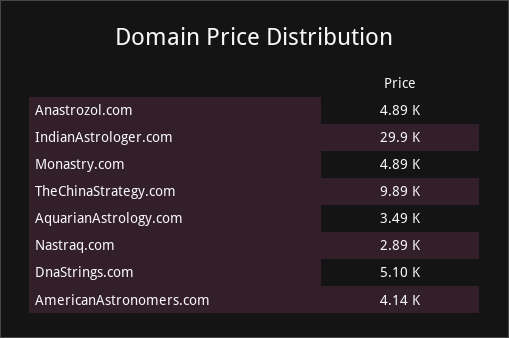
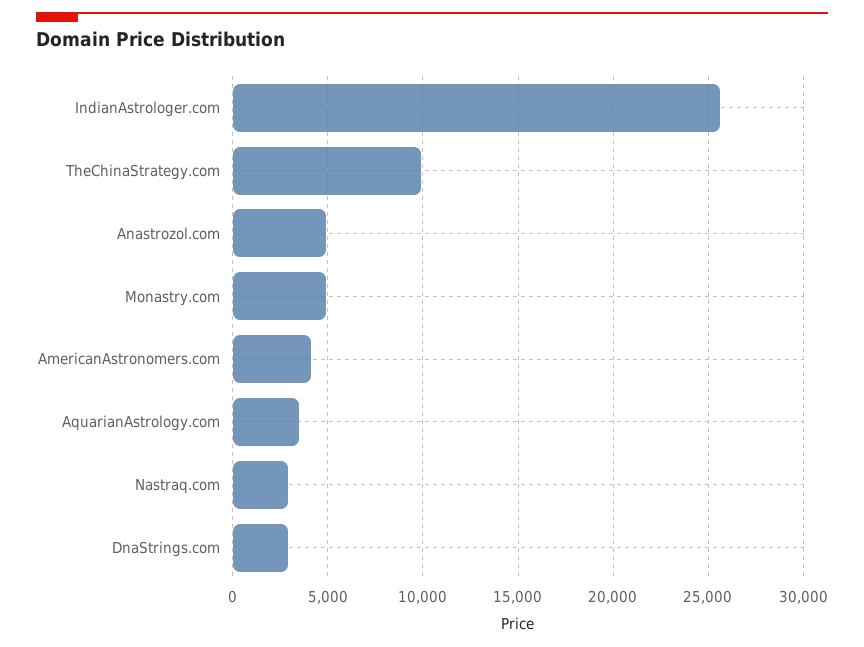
  {
    "Anastrozol.com": 4890,
-   "IndianAstrologer.com": 29900,
+   "IndianAstrologer.com": 25500,
    "Monastry.com": 4890,
    "TheChinaStrategy.com": 9890,
    "AquarianAstrology.com": 3490,
    "Nastraq.com": 2890,
-   "DnaStrings.com": 5100,
+   "DnaStrings.com": 3000,
    "AmericanAstronomers.com": 4140
  }

